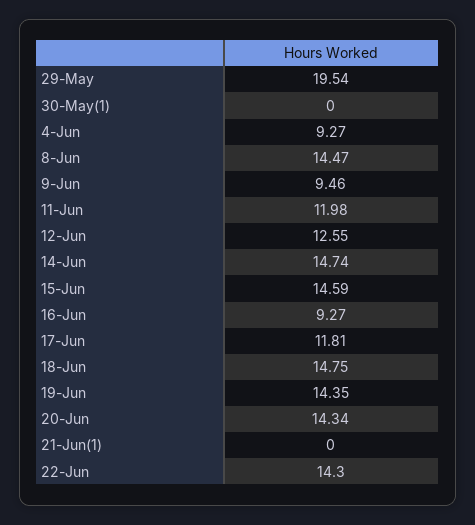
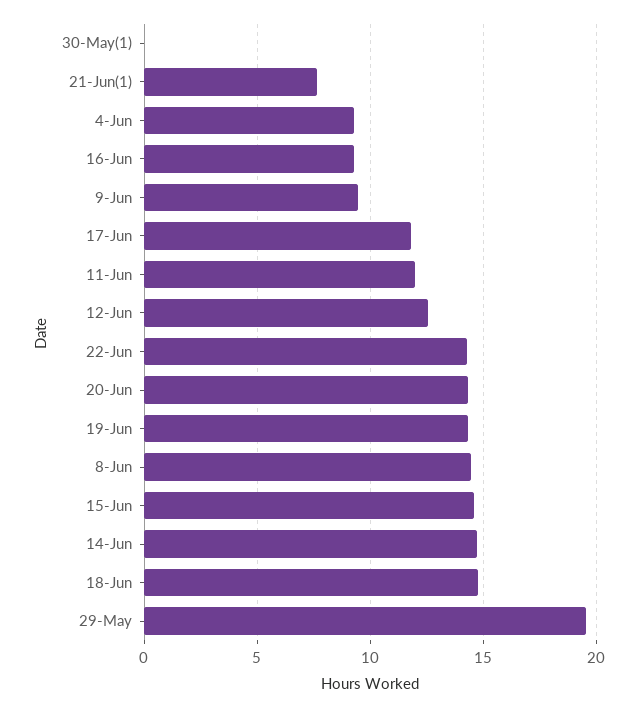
  {
    "29-May": 19.54,
    "30-May(1)": 0,
    "4-Jun": 9.27,
    "8-Jun": 14.47,
    "9-Jun": 9.46,
    "11-Jun": 11.98,
    "12-Jun": 12.55,
    "14-Jun": 14.74,
    "15-Jun": 14.59,
    "16-Jun": 9.27,
    "17-Jun": 11.81,
    "18-Jun": 14.75,
    "19-Jun": 14.35,
    "20-Jun": 14.34,
-   "21-Jun(1)": 0,
+   "21-Jun(1)": 7.5,
    "22-Jun": 14.3
  }

